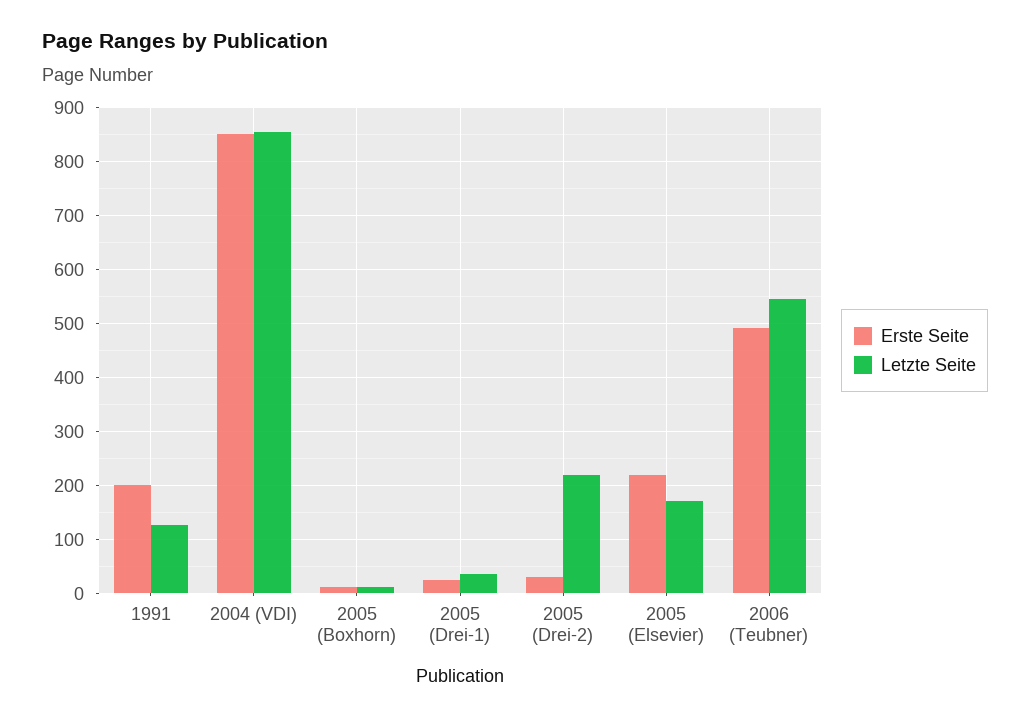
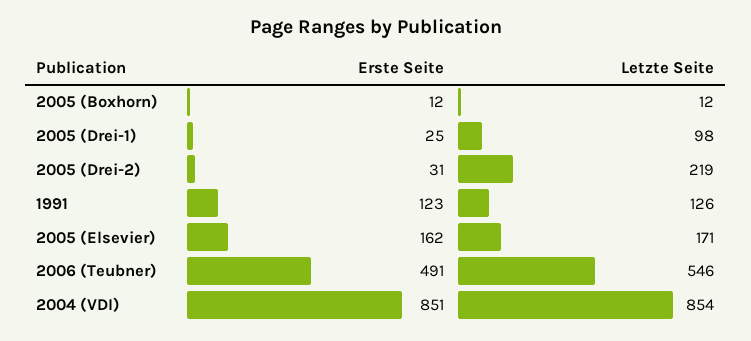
  {
    "Erste Seite": {
-     "1991": 200,
+     "1991": 123,
      "2004 (VDI)": 851,
      "2005 (Boxhorn)": 12,
      "2005 (Drei-1)": 25,
      "2005 (Drei-2)": 31,
-     "2005 (Elsevier)": 220,
+     "2005 (Elsevier)": 162,
      "2006 (Teubner)": 491
    },
    "Letzte Seite": {
      "1991": 126,
      "2004 (VDI)": 854,
      "2005 (Boxhorn)": 12,
-     "2005 (Drei-1)": 40,
+     "2005 (Drei-1)": 98,
      "2005 (Drei-2)": 219,
      "2005 (Elsevier)": 171,
      "2006 (Teubner)": 546
    }
  }

